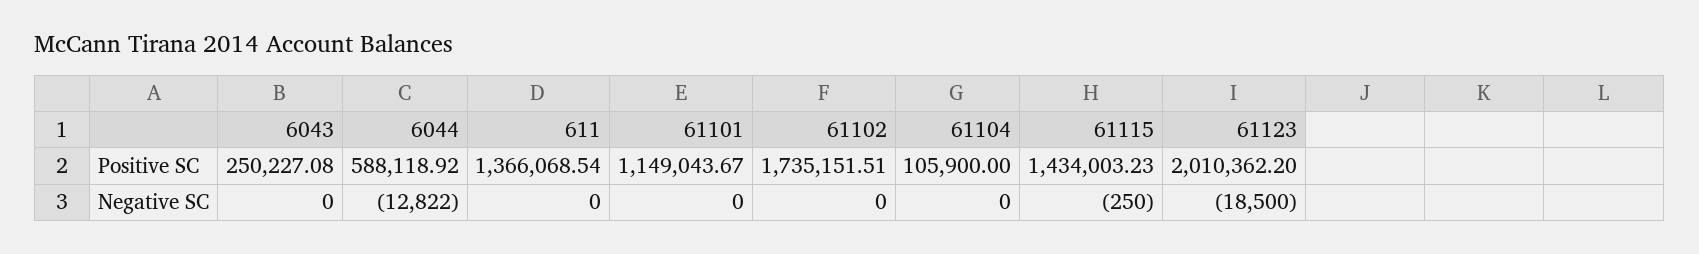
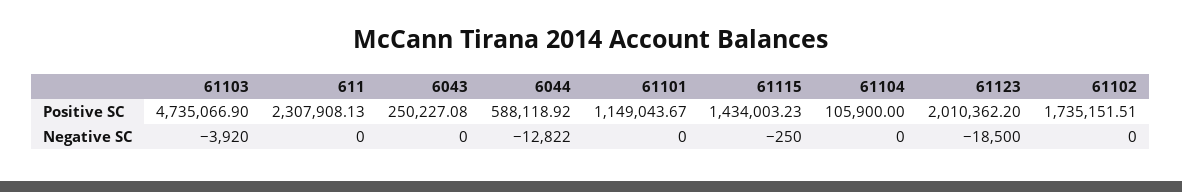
  {
    "6043": {
      "Positive SC": 250227.08,
      "Negative SC": 0
    },
    "6044": {
      "Positive SC": 588118.92,
      "Negative SC": -12822
    },
    "611": {
-     "Positive SC": 1366068.54,
+     "Positive SC": 2307908.13,
      "Negative SC": 0
    },
    "61101": {
      "Positive SC": 1149043.67,
      "Negative SC": 0
    },
    "61102": {
      "Positive SC": 1735151.51,
      "Negative SC": 0
    },
    "61104": {
      "Positive SC": 105900,
      "Negative SC": 0
    },
    "61115": {
      "Positive SC": 1434003.23,
      "Negative SC": -250
    },
    "61123": {
      "Positive SC": 2010362.2,
      "Negative SC": -18500
-   }
+   },
+   "61103": {
+     "Positive SC": 4735066.9,
+     "Negative SC": -3920
+   }
  }

